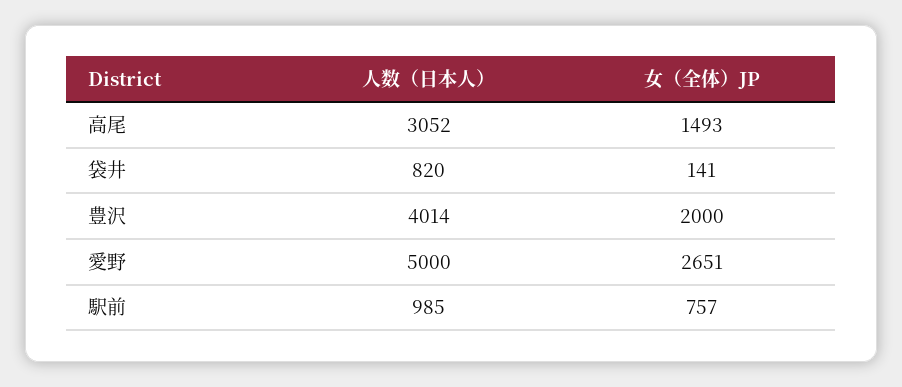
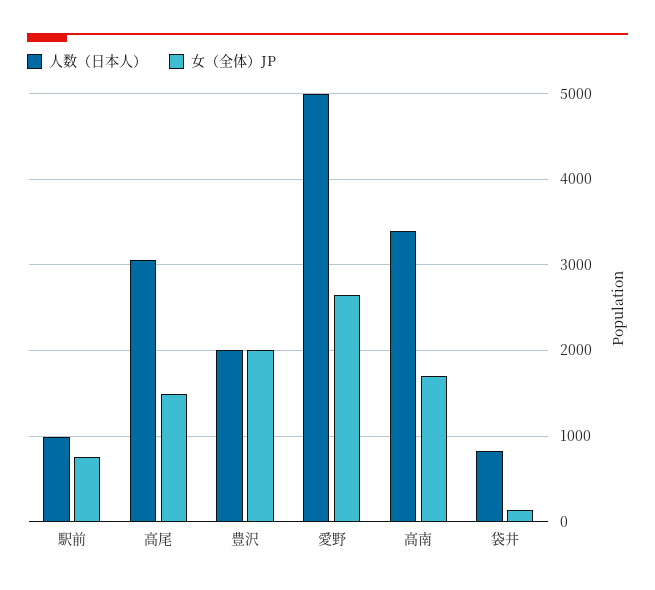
  {
    "人数（日本人）": {
      "高尾": 3052,
      "袋井": 820,
-     "豊沢": 4014,
+     "豊沢": 2000,
      "愛野": 5000,
-     "駅前": 985
+     "駅前": 985,
+     "高南": 3400
    },
    "女（全体）JP": {
      "高尾": 1493,
      "袋井": 141,
      "豊沢": 2000,
      "愛野": 2651,
-     "駅前": 757
+     "駅前": 757,
+     "高南": 1700
    }
  }

